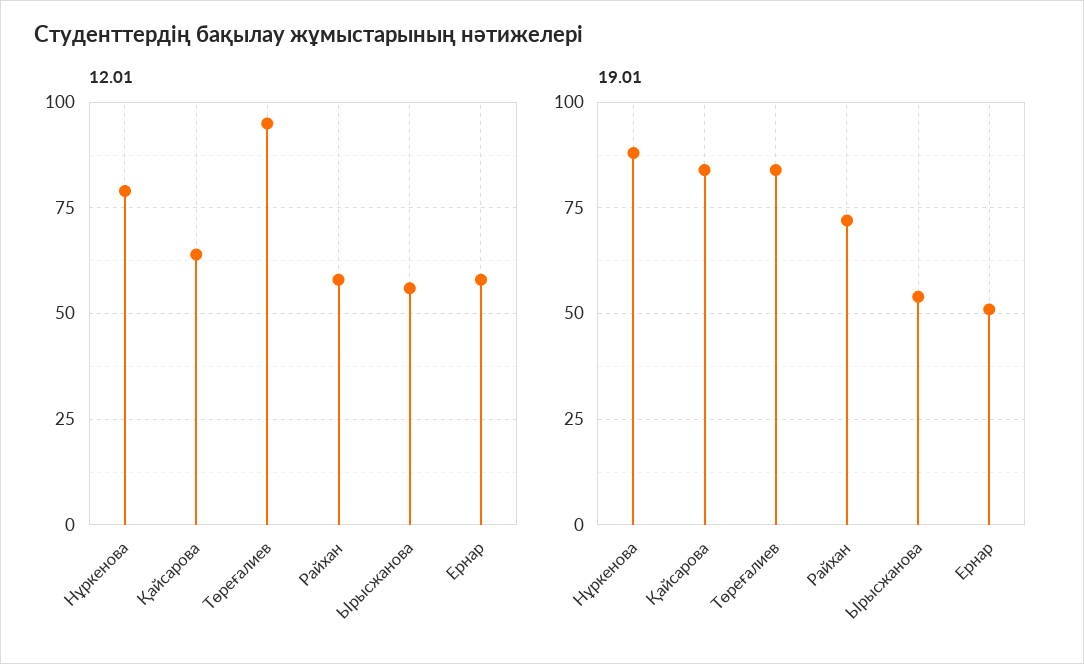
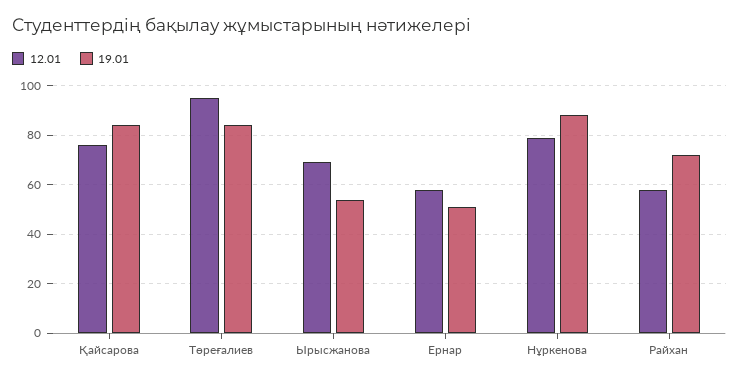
  {
    "12.01": {
      "Нұркенова": 80,
-     "Қайсарова": 65,
+     "Қайсарова": 75,
      "Төреғалиев": 95,
      "Райхан": 60,
-     "Ырысжанова": 55,
+     "Ырысжанова": 70,
      "Ернар": 60
    },
    "19.01": {
      "Нұркенова": 90,
      "Қайсарова": 85,
      "Төреғалиев": 85,
      "Райхан": 70,
      "Ырысжанова": 55,
      "Ернар": 50
    }
  }

